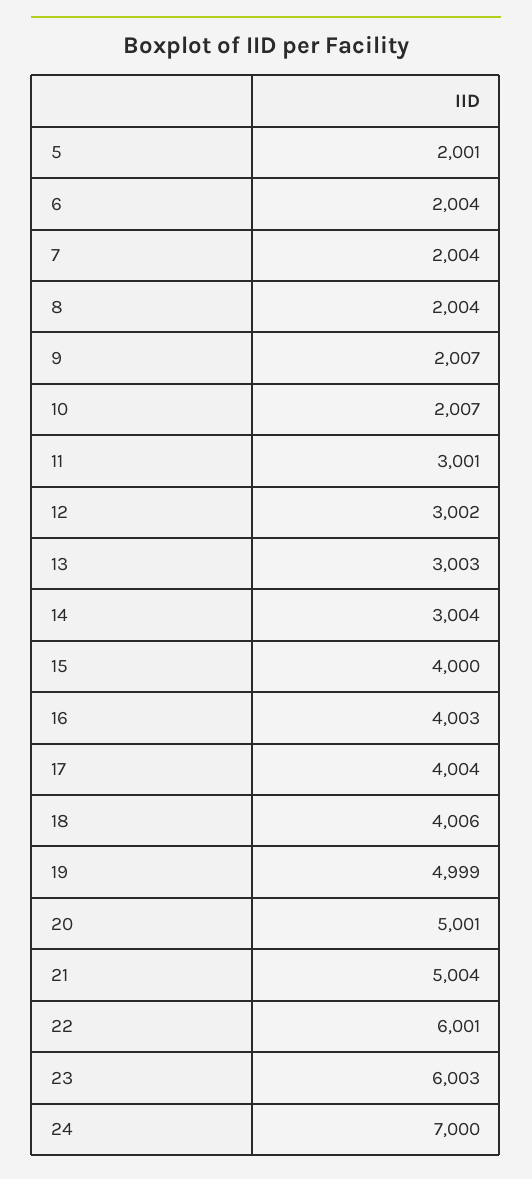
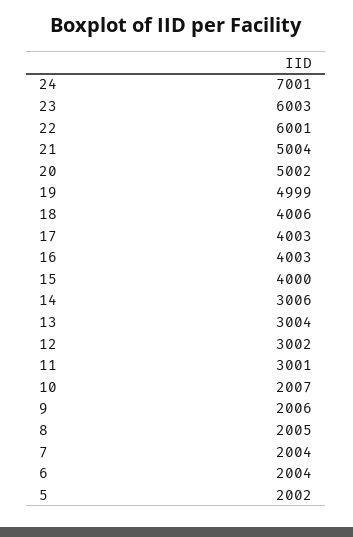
  {
-   "5": 2001,
+   "5": 2002,
    "6": 2004,
    "7": 2004,
-   "8": 2004,
+   "8": 2005,
-   "9": 2007,
+   "9": 2006,
    "10": 2007,
    "11": 3001,
    "12": 3002,
-   "13": 3003,
+   "13": 3004,
-   "14": 3004,
+   "14": 3006,
    "15": 4000,
    "16": 4003,
-   "17": 4004,
+   "17": 4003,
    "18": 4006,
    "19": 4999,
-   "20": 5001,
+   "20": 5002,
    "21": 5004,
    "22": 6001,
    "23": 6003,
-   "24": 7000
+   "24": 7001
  }

